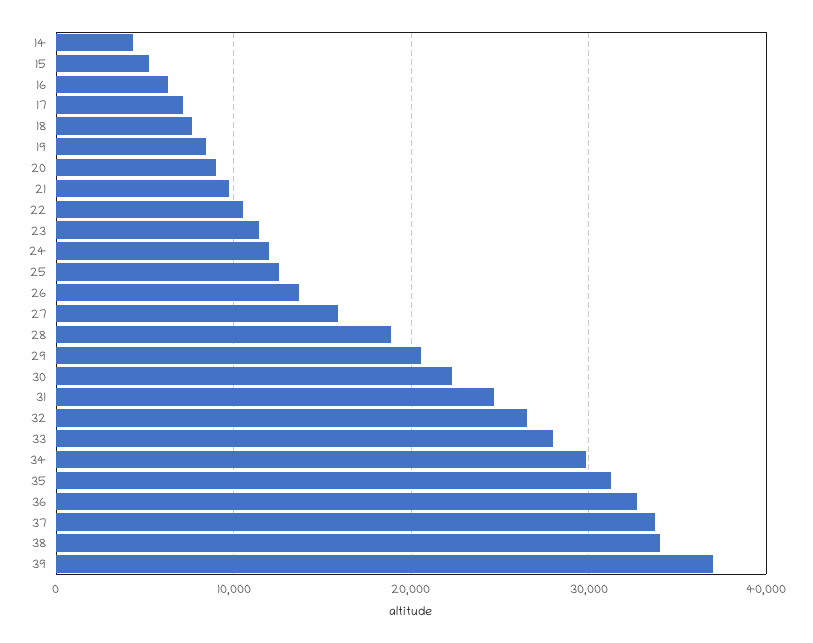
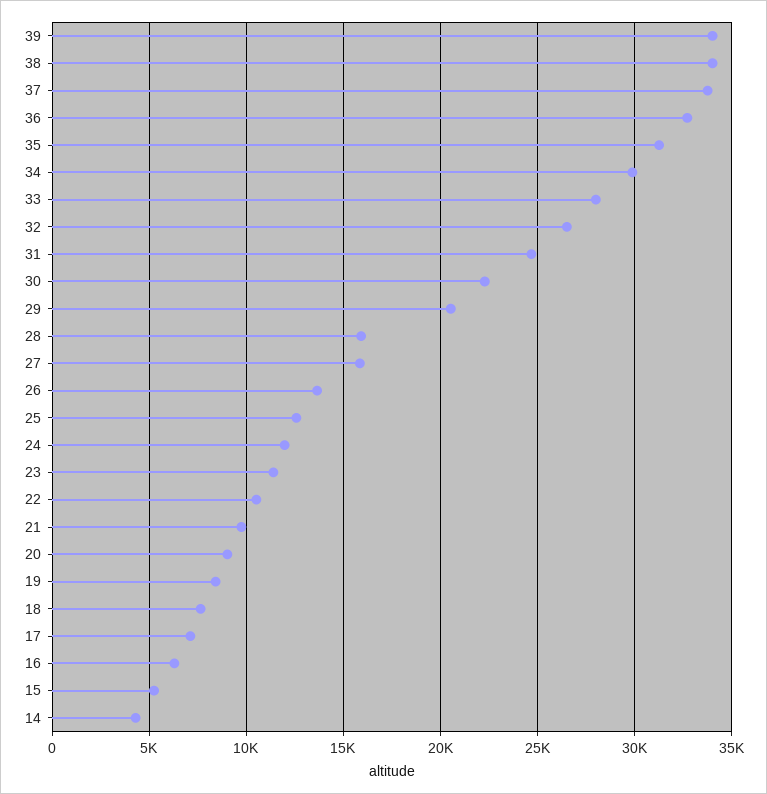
  {
    "14": 4500,
    "15": 5500,
    "16": 6500,
    "17": 7000,
    "18": 7500,
    "19": 8500,
    "20": 9000,
    "21": 10000,
    "22": 10500,
    "23": 11500,
    "24": 12000,
    "25": 12500,
    "26": 13500,
    "27": 16000,
-   "28": 19000,
+   "28": 16000,
    "29": 20500,
    "30": 22500,
    "31": 24500,
    "32": 26500,
    "33": 28000,
    "34": 30000,
    "35": 31500,
    "36": 32500,
    "37": 34000,
    "38": 34000,
-   "39": 37000
+   "39": 34000
  }

